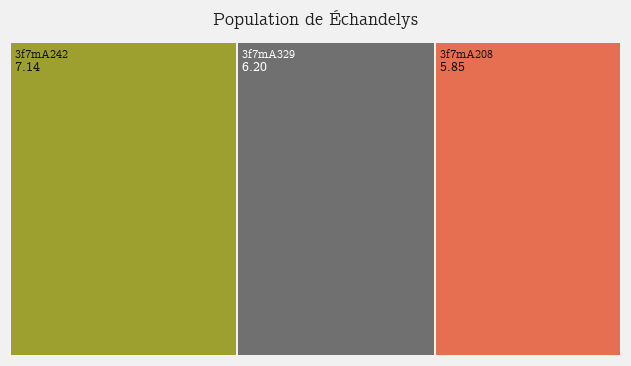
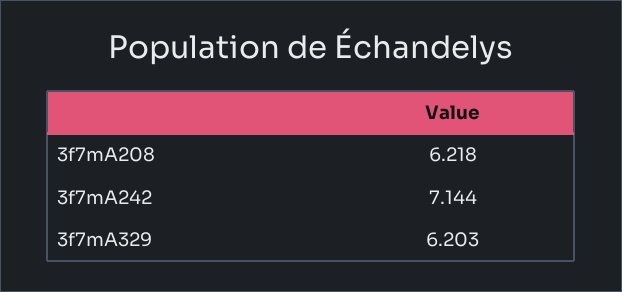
  {
    "3f7mA242": 7.144,
    "3f7mA329": 6.203,
-   "3f7mA208": 5.85
+   "3f7mA208": 6.218
  }

